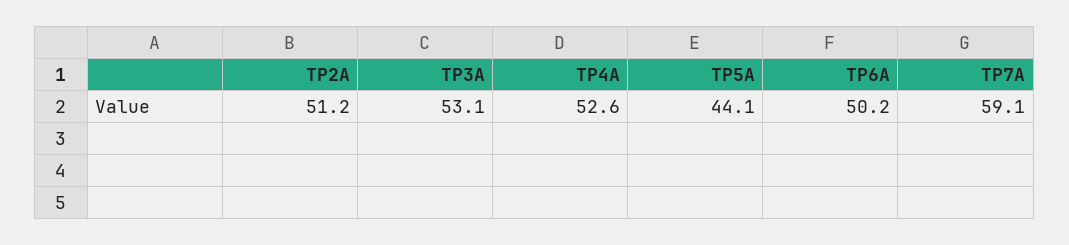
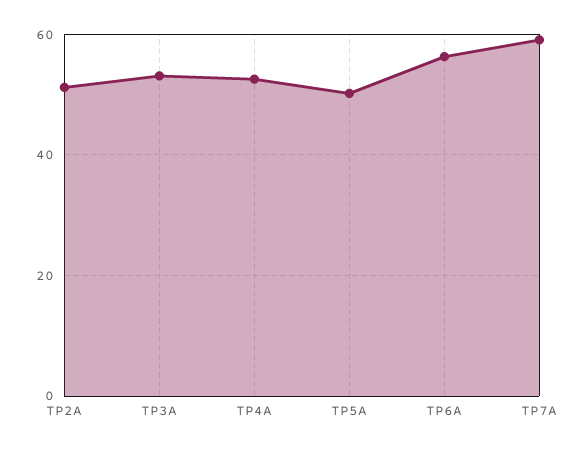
  {
    "TP2A": 51.2,
    "TP3A": 53.1,
    "TP4A": 52.6,
-   "TP5A": 44.1,
+   "TP5A": 50,
-   "TP6A": 50.2,
+   "TP6A": 56,
    "TP7A": 59.1
  }

